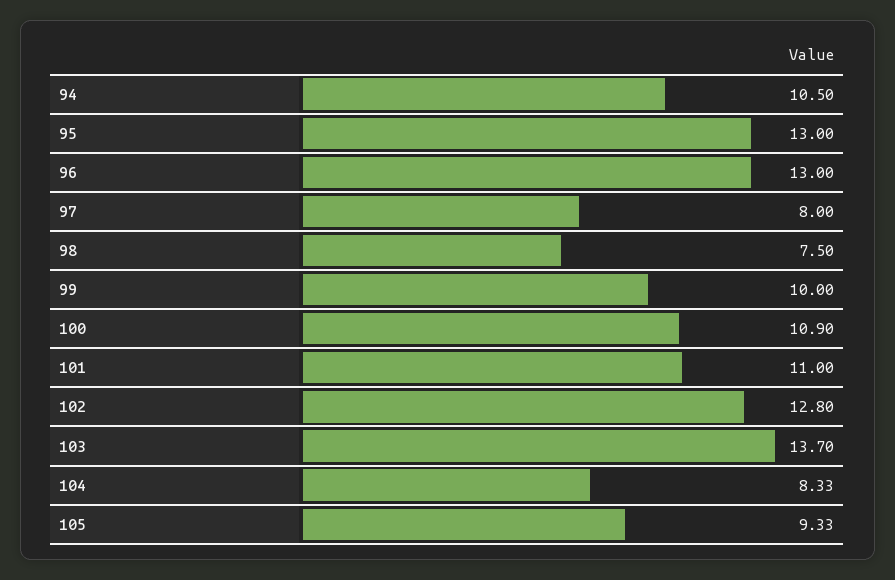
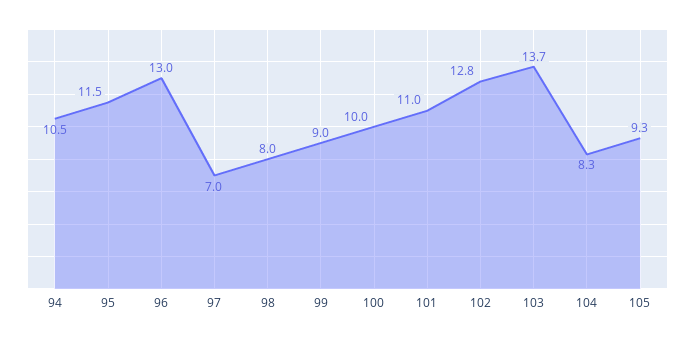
  {
    "94": 10.5,
-   "95": 13,
+   "95": 11.5,
    "96": 13,
-   "97": 8,
+   "97": 7,
-   "98": 7.5,
+   "98": 8,
-   "99": 10,
+   "99": 9,
-   "100": 10.9,
+   "100": 10,
    "101": 11,
    "102": 12.8,
    "103": 13.7,
    "104": 8.33,
    "105": 9.33
  }

